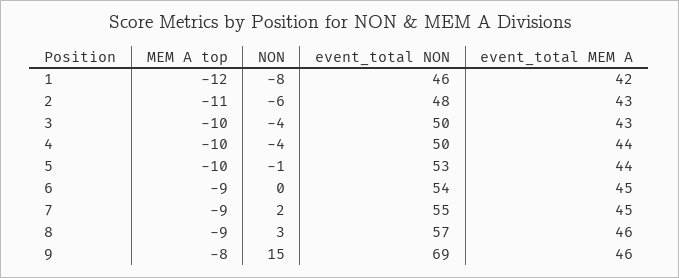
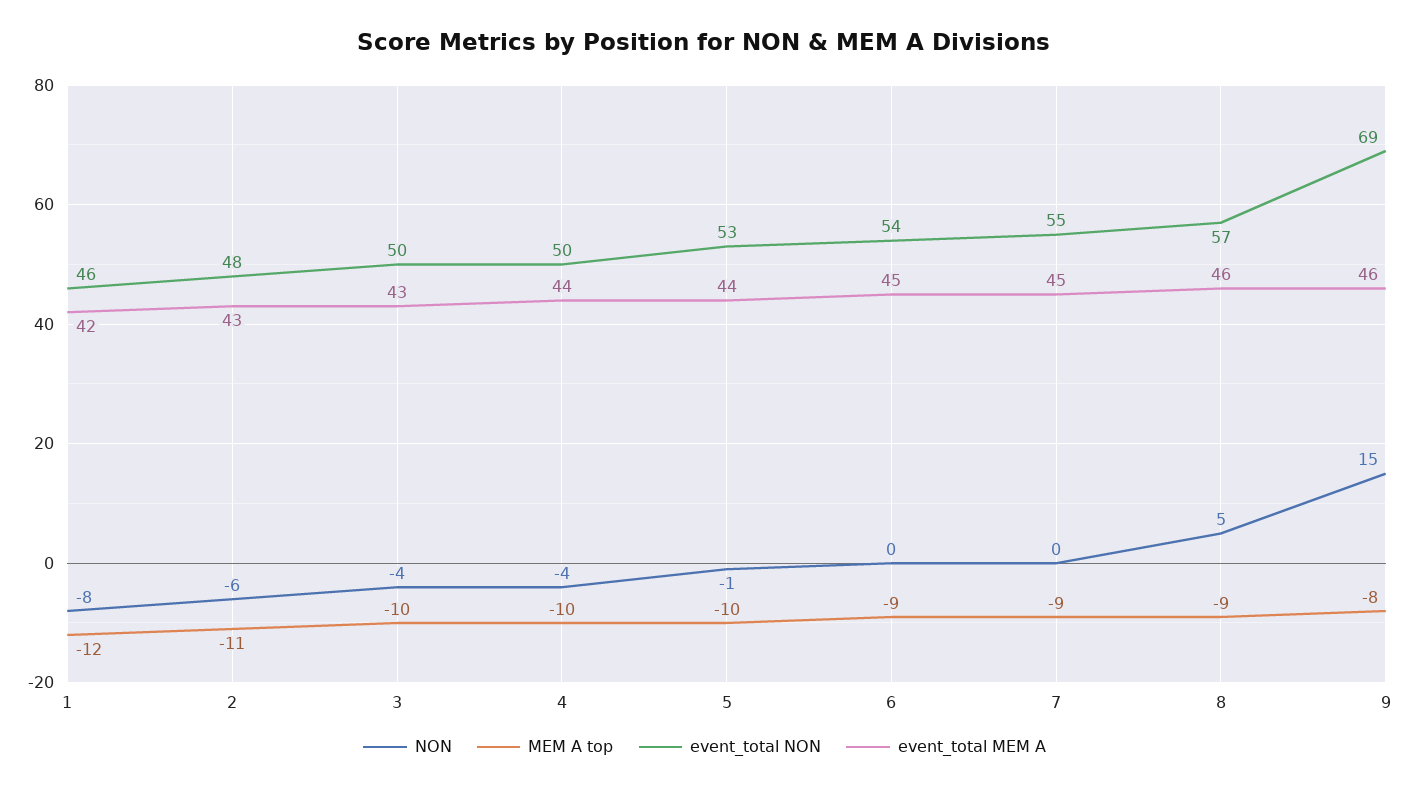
  {
    "MEM A top": {
      "1": -12,
      "2": -11,
      "3": -10,
      "4": -10,
      "5": -10,
      "6": -9,
      "7": -9,
      "8": -9,
      "9": -8
    },
    "NON": {
      "1": -8,
      "2": -6,
      "3": -4,
      "4": -4,
      "5": -1,
      "6": 0,
-     "7": 2,
+     "7": 0,
-     "8": 3,
+     "8": 5,
      "9": 15
    },
    "event_total NON": {
      "1": 46,
      "2": 48,
      "3": 50,
      "4": 50,
      "5": 53,
      "6": 54,
      "7": 55,
      "8": 57,
      "9": 69
    },
    "event_total MEM A": {
      "1": 42,
      "2": 43,
      "3": 43,
      "4": 44,
      "5": 44,
      "6": 45,
      "7": 45,
      "8": 46,
      "9": 46
    }
  }

